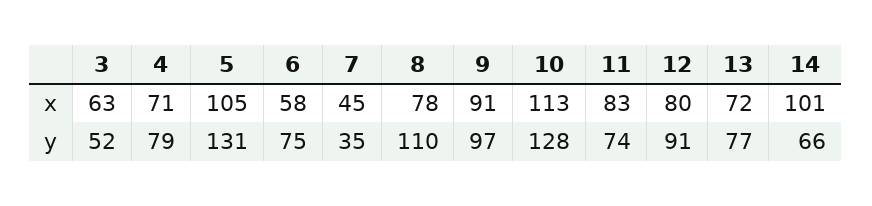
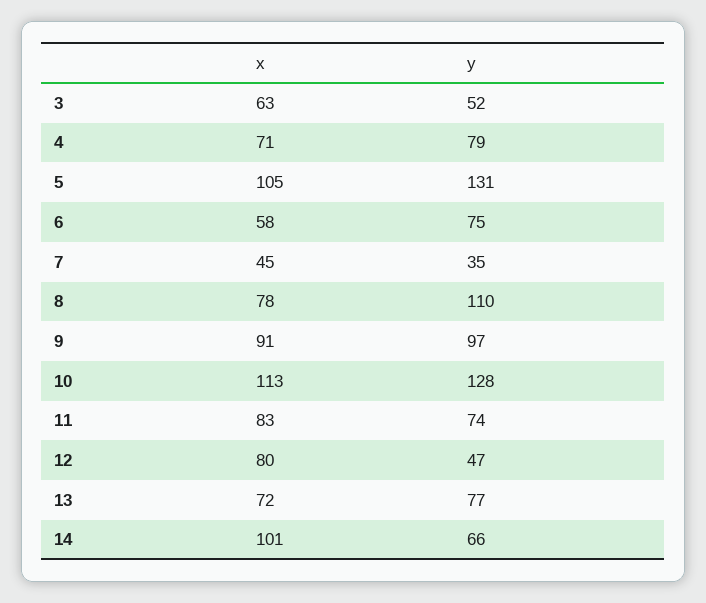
  {
    "3": {
      "x": 63,
      "y": 52
    },
    "4": {
      "x": 71,
      "y": 79
    },
    "5": {
      "x": 105,
      "y": 131
    },
    "6": {
      "x": 58,
      "y": 75
    },
    "7": {
      "x": 45,
      "y": 35
    },
    "8": {
      "x": 78,
      "y": 110
    },
    "9": {
      "x": 91,
      "y": 97
    },
    "10": {
      "x": 113,
      "y": 128
    },
    "11": {
      "x": 83,
      "y": 74
    },
    "12": {
      "x": 80,
-     "y": 91
+     "y": 47
    },
    "13": {
      "x": 72,
      "y": 77
    },
    "14": {
      "x": 101,
      "y": 66
    }
  }

